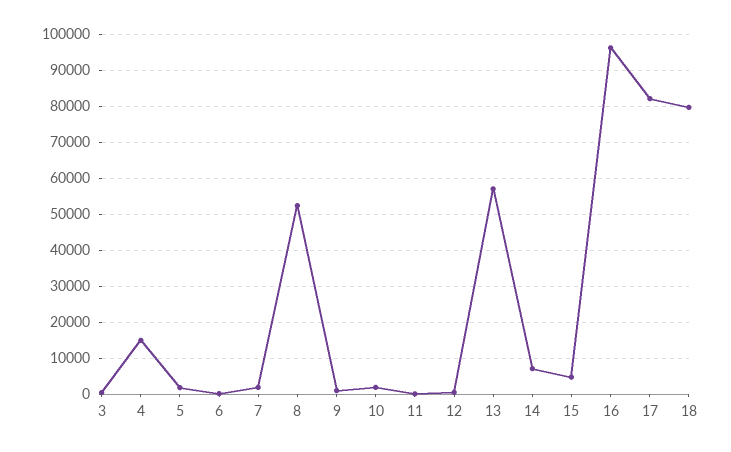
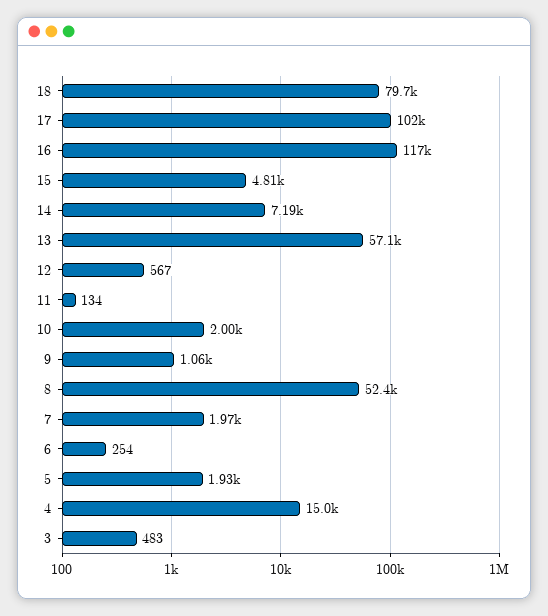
  {
    "3": 483,
    "4": 15000,
    "5": 1930,
    "6": 254,
    "7": 1970,
    "8": 52400,
    "9": 1060,
    "10": 2000,
    "11": 134,
    "12": 567,
    "13": 57100,
    "14": 7190,
    "15": 4810,
-   "16": 96000,
+   "16": 117000,
-   "17": 82000,
+   "17": 102000,
    "18": 79700
  }

